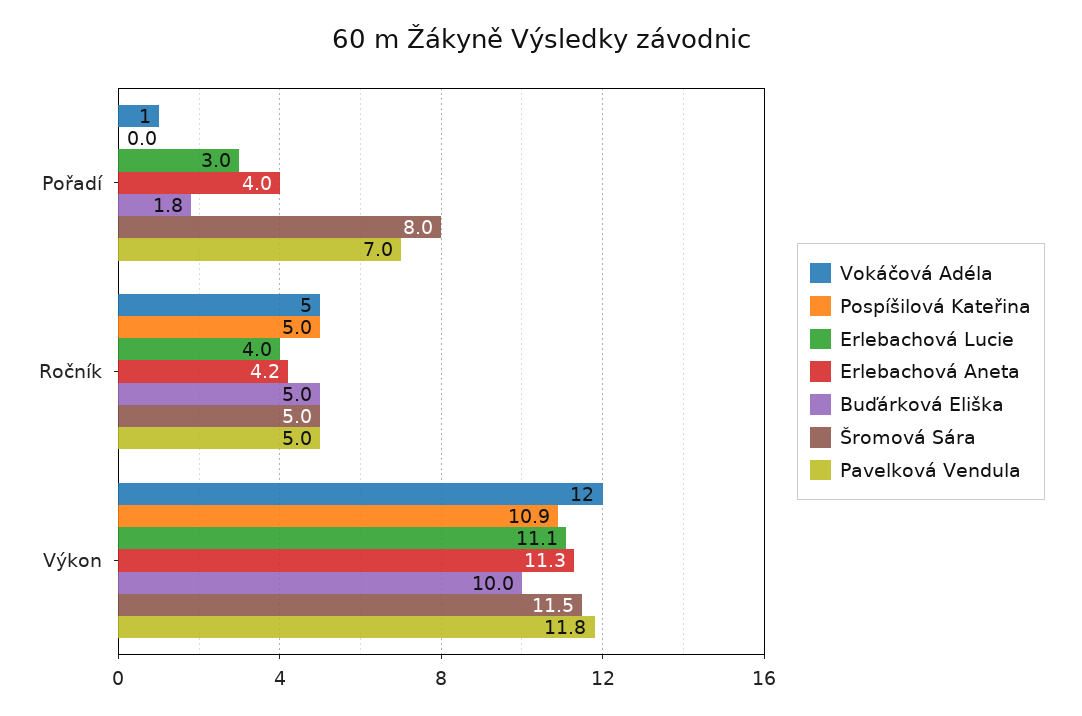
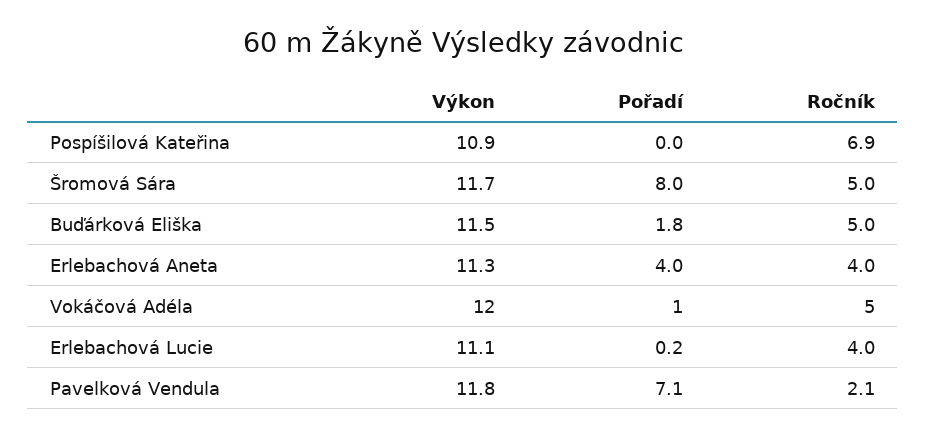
  {
    "Vokáčová Adéla": {
      "Pořadí": 1,
      "Ročník": 5,
      "Výkon": 12
    },
    "Pospíšilová Kateřina": {
      "Pořadí": 0,
-     "Ročník": 5,
+     "Ročník": 6.9,
      "Výkon": 10.9
    },
    "Erlebachová Lucie": {
-     "Pořadí": 3,
+     "Pořadí": 0.2,
      "Ročník": 4,
      "Výkon": 11.1
    },
    "Erlebachová Aneta": {
      "Pořadí": 4,
-     "Ročník": 4.2,
+     "Ročník": 4,
      "Výkon": 11.3
    },
    "Buďárková Eliška": {
      "Pořadí": 1.8,
      "Ročník": 5,
-     "Výkon": 10
+     "Výkon": 11.5
    },
    "Šromová Sára": {
      "Pořadí": 8,
      "Ročník": 5,
-     "Výkon": 11.5
+     "Výkon": 11.7
    },
    "Pavelková Vendula": {
-     "Pořadí": 7,
+     "Pořadí": 7.1,
-     "Ročník": 5,
+     "Ročník": 2.1,
      "Výkon": 11.8
    }
  }

